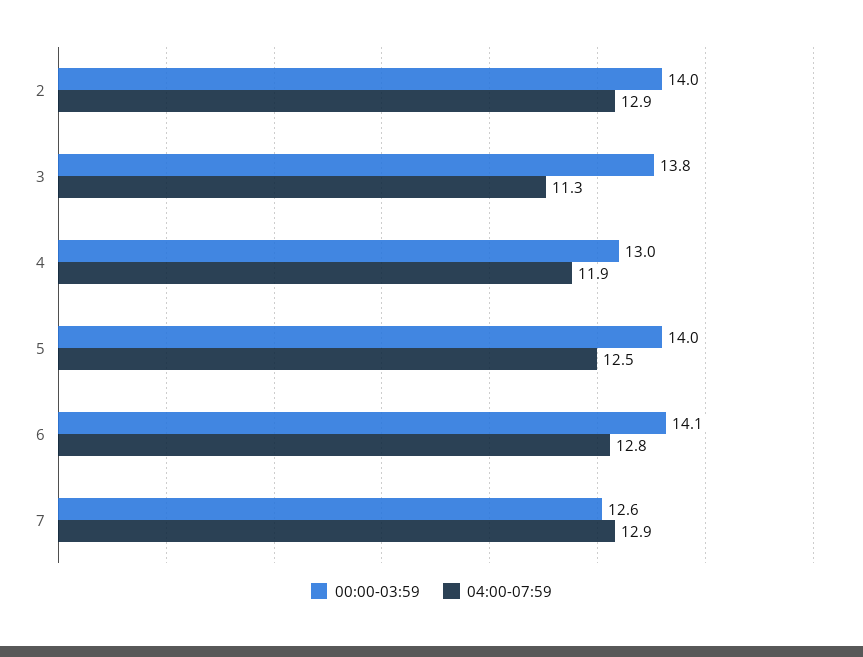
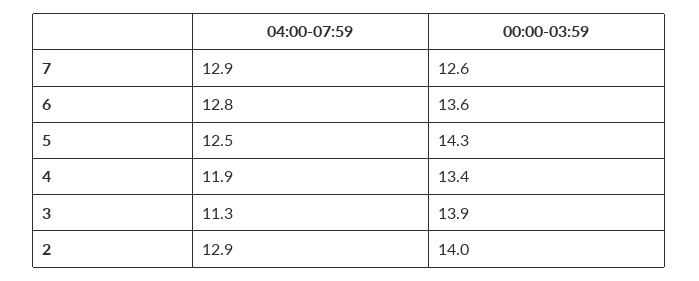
  {
    "00:00-03:59": {
      "2": 14,
-     "3": 13.8,
+     "3": 13.9,
-     "4": 13,
+     "4": 13.4,
-     "5": 14,
+     "5": 14.3,
-     "6": 14.1,
+     "6": 13.6,
      "7": 12.6
    },
    "04:00-07:59": {
      "2": 12.9,
      "3": 11.3,
      "4": 11.9,
      "5": 12.5,
      "6": 12.8,
      "7": 12.9
    }
  }

